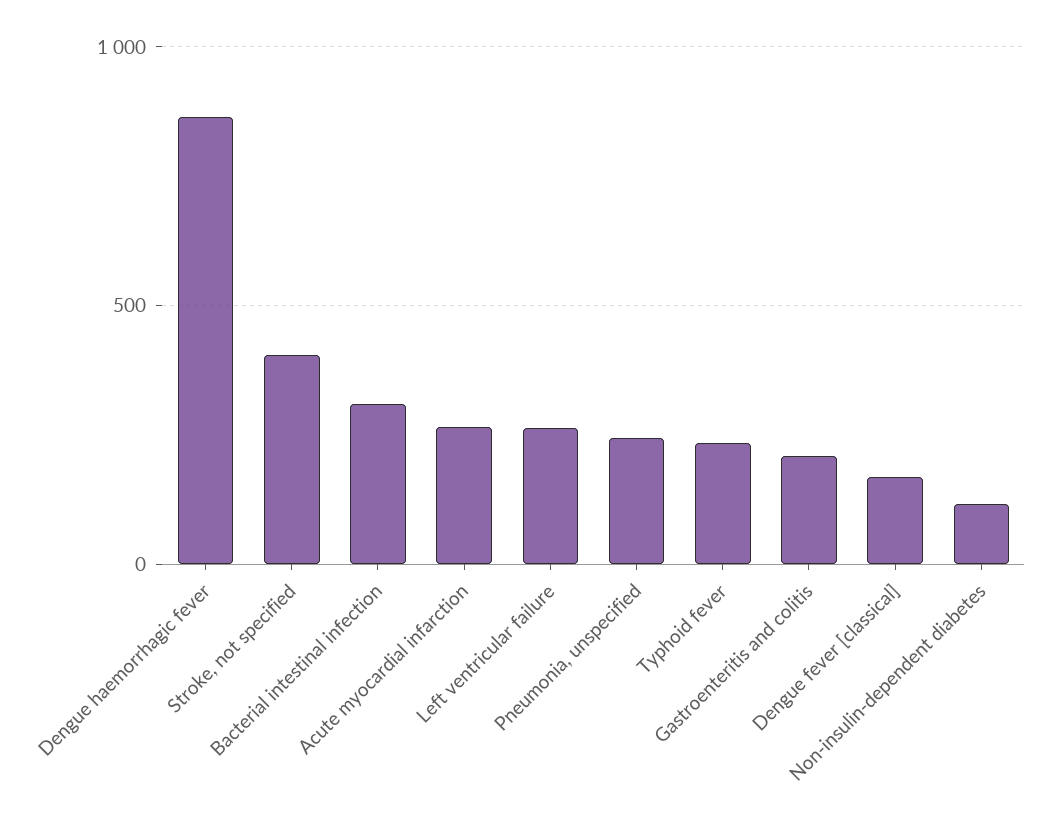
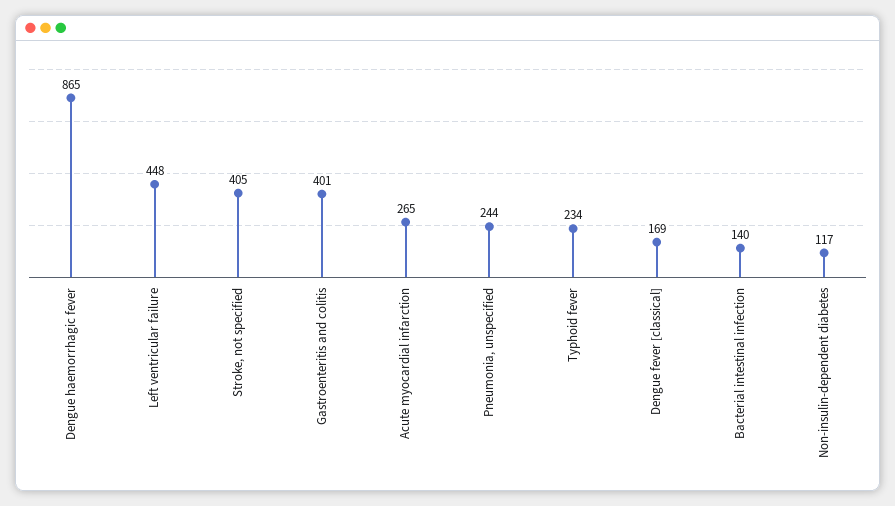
  {
    "Dengue haemorrhagic fever": 865,
    "Stroke, not specified": 405,
-   "Bacterial intestinal infection": 300,
+   "Bacterial intestinal infection": 140,
    "Acute myocardial infarction": 265,
-   "Left ventricular failure": 250,
+   "Left ventricular failure": 448,
    "Pneumonia, unspecified": 244,
    "Typhoid fever": 234,
-   "Gastroenteritis and colitis": 200,
+   "Gastroenteritis and colitis": 401,
    "Dengue fever [classical]": 169,
    "Non-insulin-dependent diabetes": 117
  }

